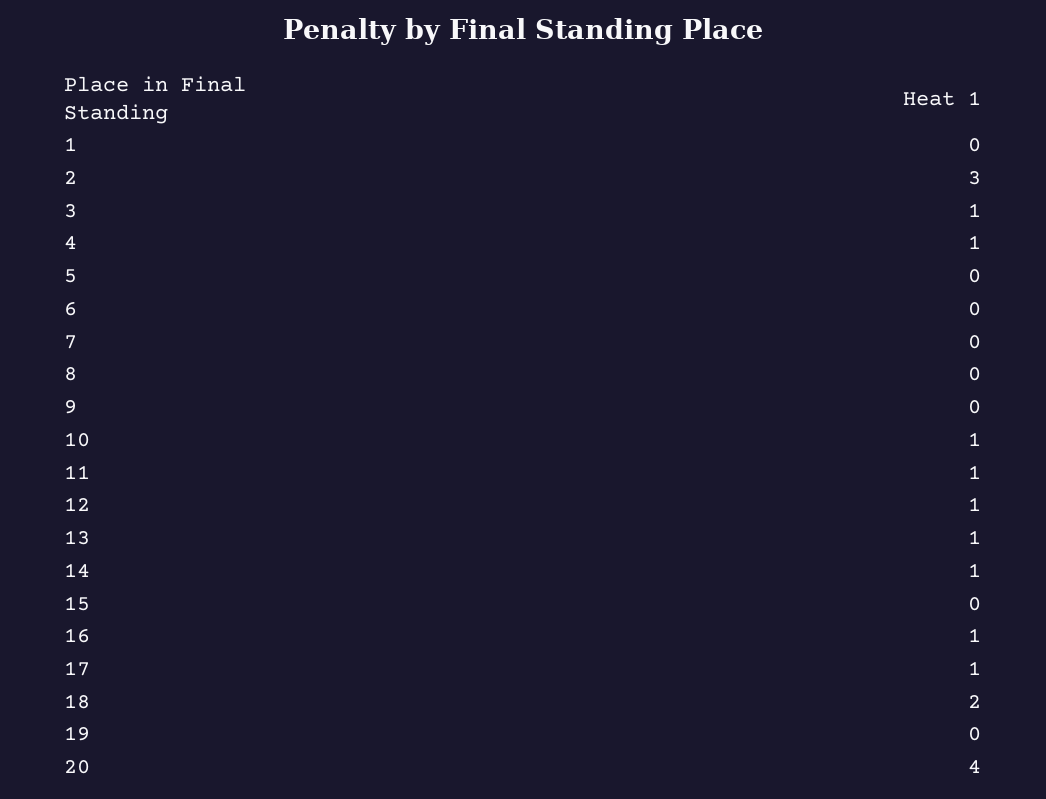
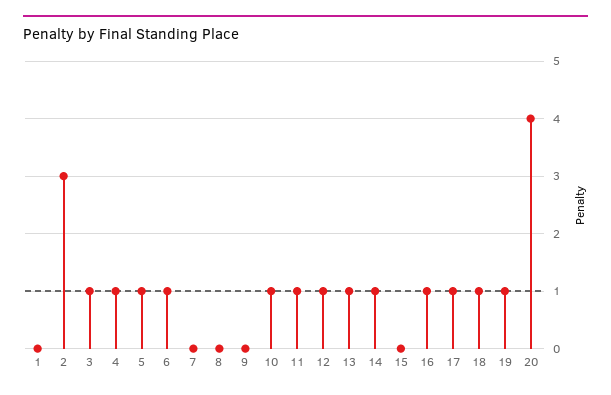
  {
    "1": 0,
    "2": 3,
    "3": 1,
    "4": 1,
-   "5": 0,
+   "5": 1,
-   "6": 0,
+   "6": 1,
    "7": 0,
    "8": 0,
    "9": 0,
    "10": 1,
    "11": 1,
    "12": 1,
    "13": 1,
    "14": 1,
    "15": 0,
    "16": 1,
    "17": 1,
-   "18": 2,
+   "18": 1,
-   "19": 0,
+   "19": 1,
    "20": 4
  }

